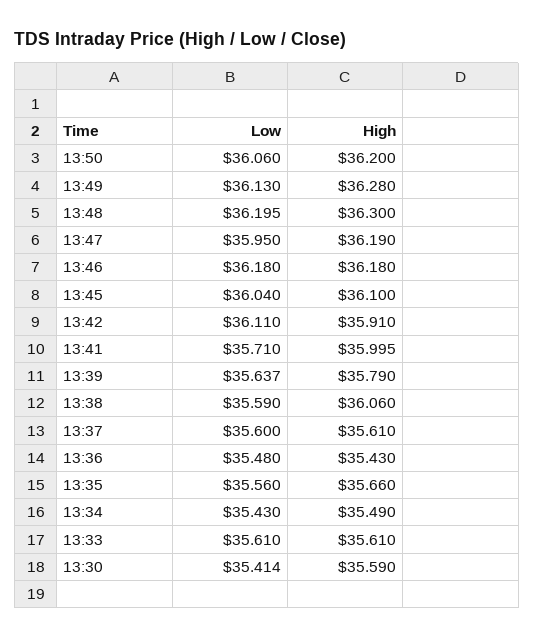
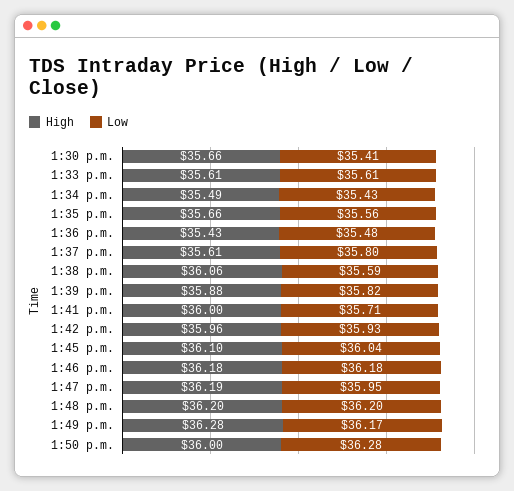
  {
    "Low": {
-     "13:50": 36.06,
+     "13:50": 36.28,
-     "13:49": 36.13,
+     "13:49": 36.17,
      "13:48": 36.195,
      "13:47": 35.95,
      "13:46": 36.18,
      "13:45": 36.04,
-     "13:42": 36.11,
+     "13:42": 35.93,
      "13:41": 35.71,
-     "13:39": 35.637,
+     "13:39": 35.82,
      "13:38": 35.59,
-     "13:37": 35.6,
+     "13:37": 35.8,
      "13:36": 35.48,
      "13:35": 35.56,
      "13:34": 35.43,
      "13:33": 35.61,
      "13:30": 35.414
    },
    "High": {
-     "13:50": 36.2,
+     "13:50": 36,
      "13:49": 36.28,
-     "13:48": 36.3,
+     "13:48": 36.2,
      "13:47": 36.19,
      "13:46": 36.18,
      "13:45": 36.1,
-     "13:42": 35.91,
+     "13:42": 35.96,
      "13:41": 35.995,
-     "13:39": 35.79,
+     "13:39": 35.88,
      "13:38": 36.06,
      "13:37": 35.61,
      "13:36": 35.43,
      "13:35": 35.66,
      "13:34": 35.49,
      "13:33": 35.61,
-     "13:30": 35.59
+     "13:30": 35.66
    }
  }

